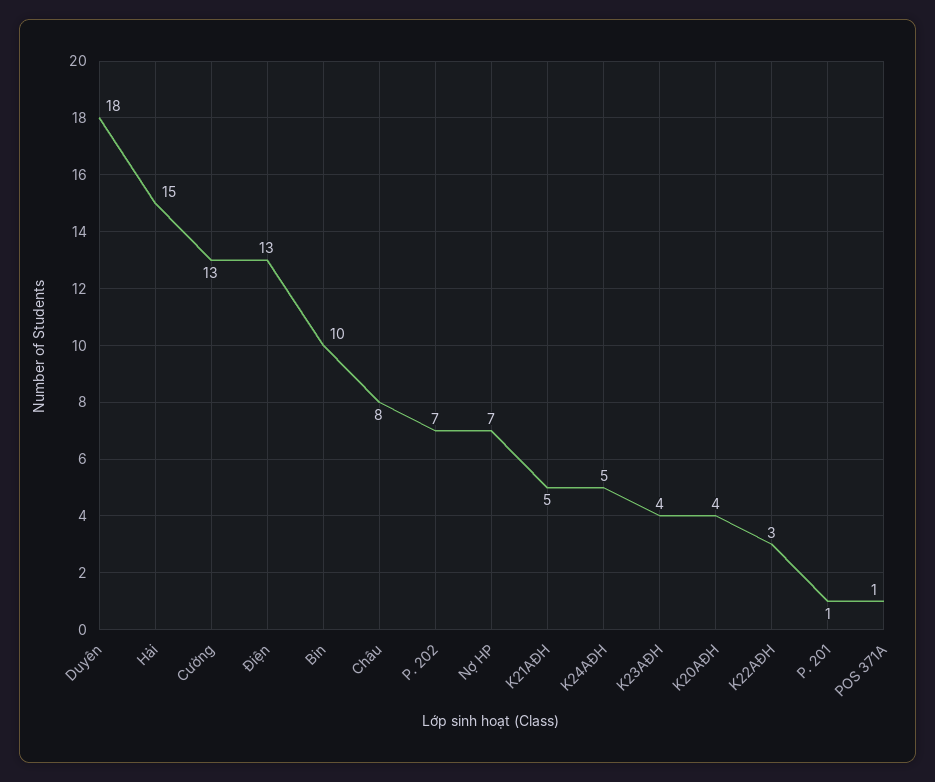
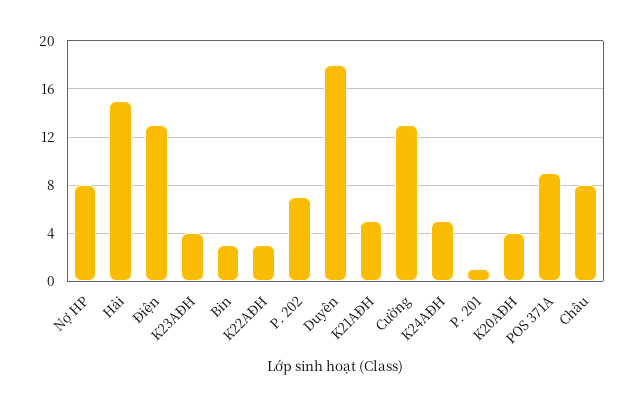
  {
    "Duyên": 18,
    "Hải": 15,
    "Cường": 13,
    "Điện": 13,
-   "Bin": 10,
+   "Bin": 3,
    "Châu": 8,
    "P. 202": 7,
-   "Nợ HP": 7,
+   "Nợ HP": 8,
    "K21AĐH": 5,
    "K24AĐH": 5,
    "K23AĐH": 4,
    "K20AĐH": 4,
    "K22AĐH": 3,
    "P. 201": 1,
-   "POS 371A": 1
+   "POS 371A": 9
  }

